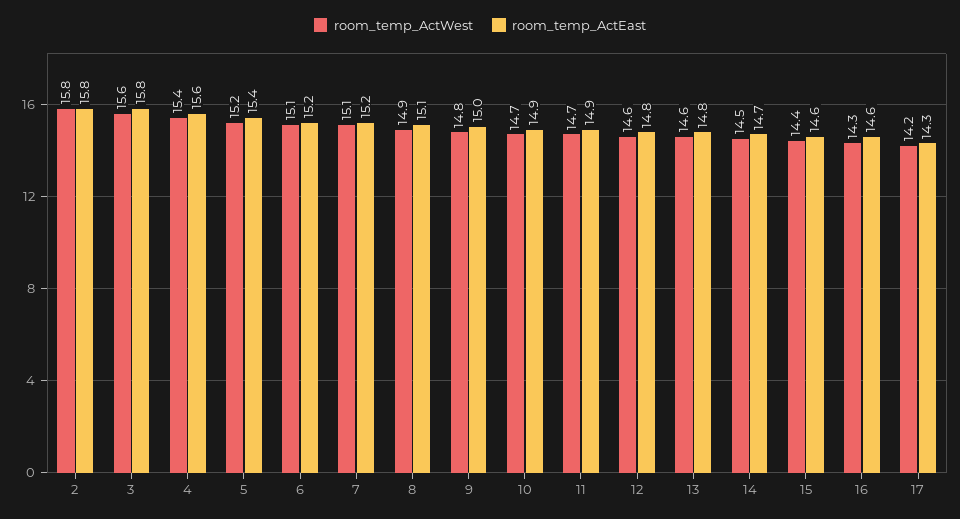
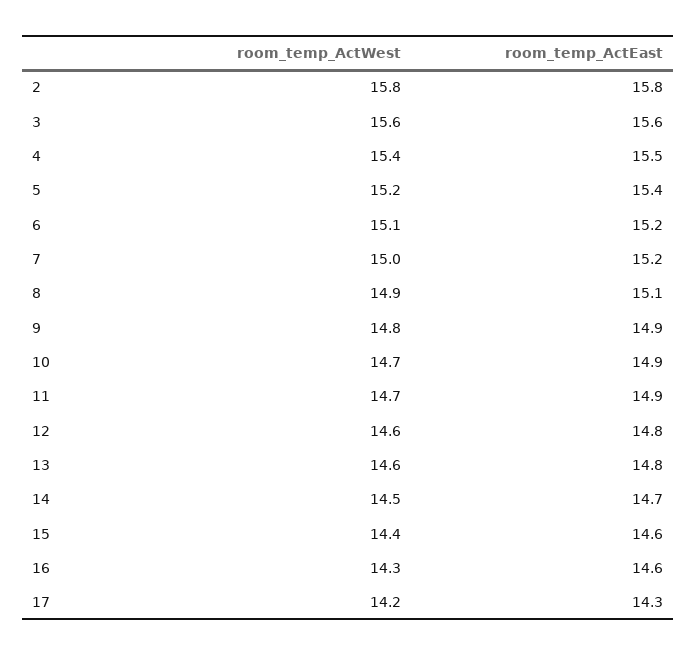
  {
    "room_temp_ActWest": {
      "2": 15.8,
      "3": 15.6,
      "4": 15.4,
      "5": 15.2,
      "6": 15.1,
-     "7": 15.1,
+     "7": 15,
      "8": 14.9,
      "9": 14.8,
      "10": 14.7,
      "11": 14.7,
      "12": 14.6,
      "13": 14.6,
      "14": 14.5,
      "15": 14.4,
      "16": 14.3,
      "17": 14.2
    },
    "room_temp_ActEast": {
      "2": 15.8,
-     "3": 15.8,
+     "3": 15.6,
-     "4": 15.6,
+     "4": 15.5,
      "5": 15.4,
      "6": 15.2,
      "7": 15.2,
      "8": 15.1,
-     "9": 15,
+     "9": 14.9,
      "10": 14.9,
      "11": 14.9,
      "12": 14.8,
      "13": 14.8,
      "14": 14.7,
      "15": 14.6,
      "16": 14.6,
      "17": 14.3
    }
  }

